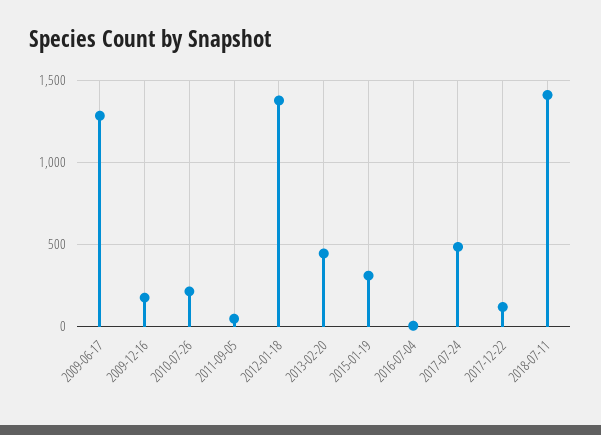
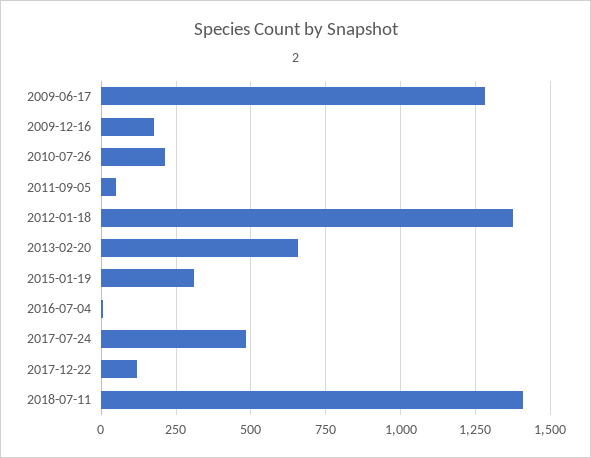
  {
    "2009-06-17": 1275,
    "2009-12-16": 175,
    "2010-07-26": 225,
    "2011-09-05": 50,
    "2012-01-18": 1375,
-   "2013-02-20": 450,
+   "2013-02-20": 650,
    "2015-01-19": 300,
    "2016-07-04": 0,
    "2017-07-24": 475,
    "2017-12-22": 125,
    "2018-07-11": 1400
  }

